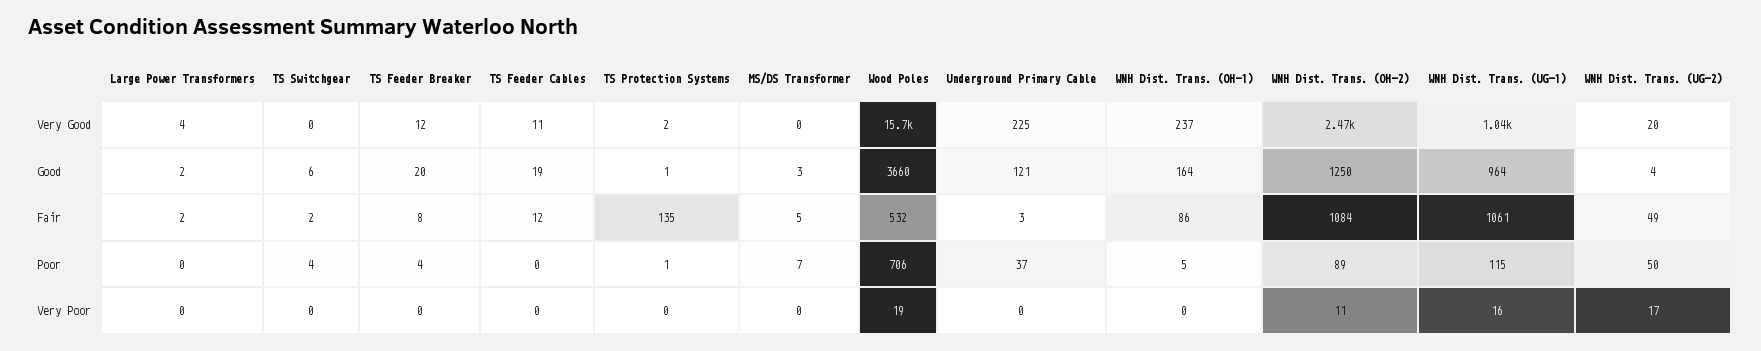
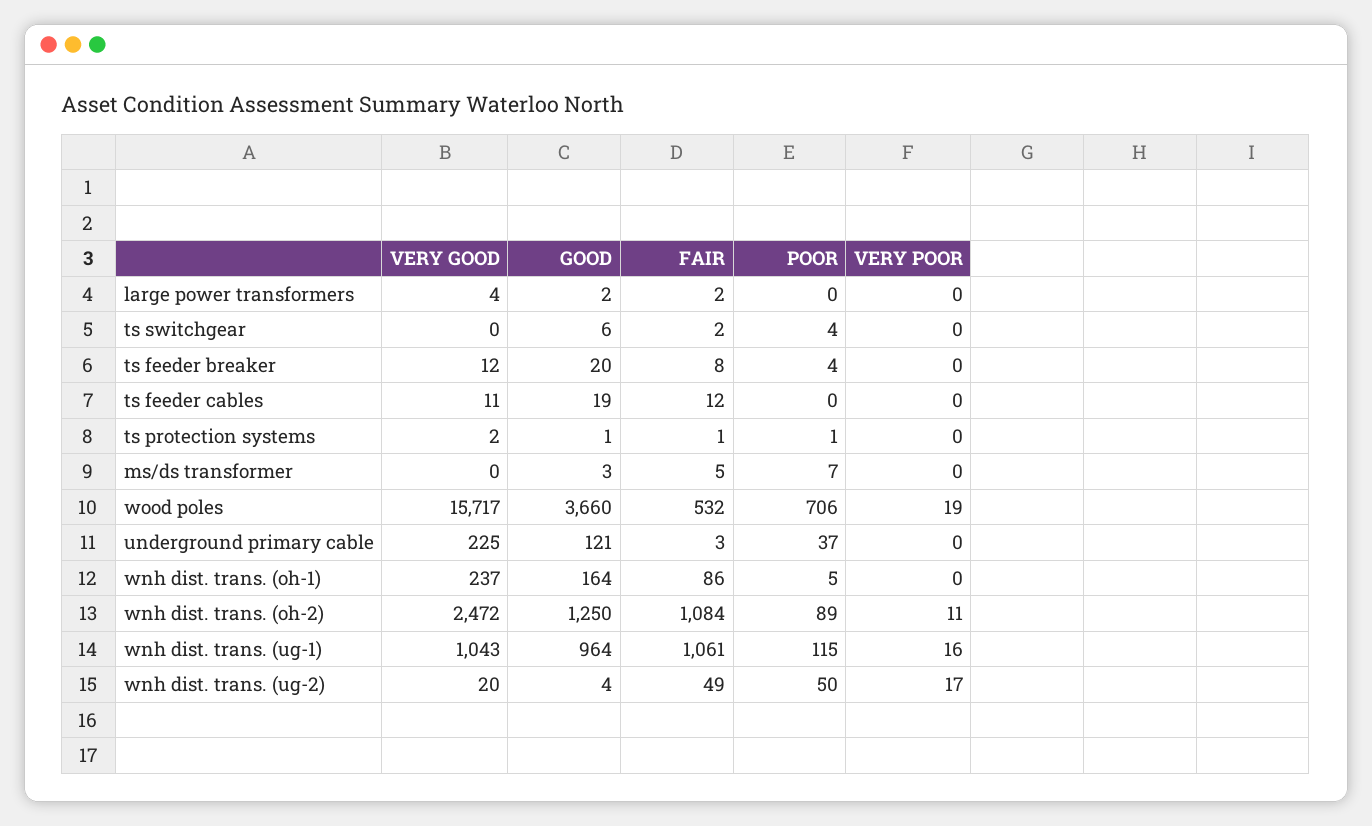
  {
    "Large Power Transformers": {
      "Very Good": 4,
      "Good": 2,
      "Fair": 2,
      "Poor": 0,
      "Very Poor": 0
    },
    "TS Switchgear": {
      "Very Good": 0,
      "Good": 6,
      "Fair": 2,
      "Poor": 4,
      "Very Poor": 0
    },
    "TS Feeder Breaker": {
      "Very Good": 12,
      "Good": 20,
      "Fair": 8,
      "Poor": 4,
      "Very Poor": 0
    },
    "TS Feeder Cables": {
      "Very Good": 11,
      "Good": 19,
      "Fair": 12,
      "Poor": 0,
      "Very Poor": 0
    },
    "TS Protection Systems": {
      "Very Good": 2,
      "Good": 1,
-     "Fair": 135,
+     "Fair": 1,
      "Poor": 1,
      "Very Poor": 0
    },
    "MS/DS Transformer": {
      "Very Good": 0,
      "Good": 3,
      "Fair": 5,
      "Poor": 7,
      "Very Poor": 0
    },
    "Wood Poles": {
      "Very Good": 15717,
      "Good": 3660,
      "Fair": 532,
      "Poor": 706,
      "Very Poor": 19
    },
    "Underground Primary Cable": {
      "Very Good": 225,
      "Good": 121,
      "Fair": 3,
      "Poor": 37,
      "Very Poor": 0
    },
    "WNH Dist. Trans. (OH-1)": {
      "Very Good": 237,
      "Good": 164,
      "Fair": 86,
      "Poor": 5,
      "Very Poor": 0
    },
    "WNH Dist. Trans. (OH-2)": {
      "Very Good": 2472,
      "Good": 1250,
      "Fair": 1084,
      "Poor": 89,
      "Very Poor": 11
    },
    "WNH Dist. Trans. (UG-1)": {
      "Very Good": 1043,
      "Good": 964,
      "Fair": 1061,
      "Poor": 115,
      "Very Poor": 16
    },
    "WNH Dist. Trans. (UG-2)": {
      "Very Good": 20,
      "Good": 4,
      "Fair": 49,
      "Poor": 50,
      "Very Poor": 17
    }
  }

